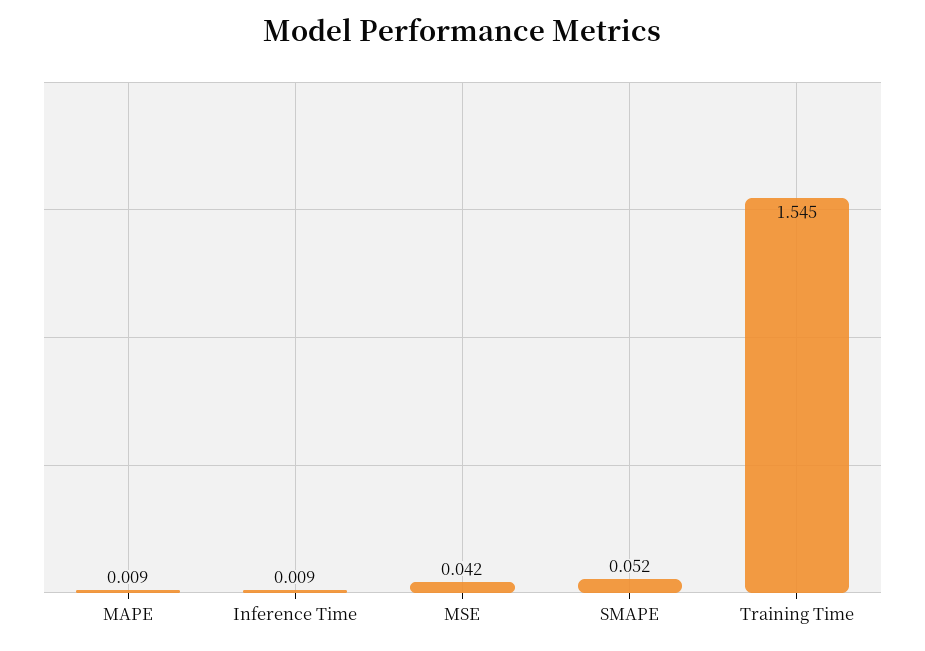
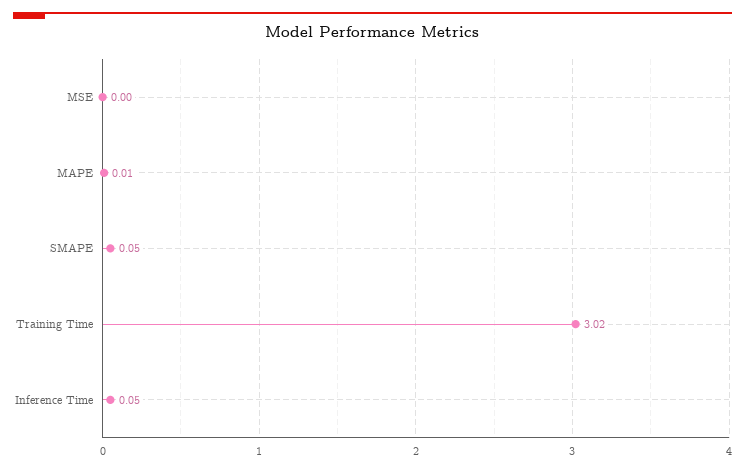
  {
    "MAPE": 0.009,
-   "Inference Time": 0.009,
+   "Inference Time": 0.05,
-   "MSE": 0.042,
+   "MSE": 0,
    "SMAPE": 0.052,
-   "Training Time": 1.545
+   "Training Time": 3.02
  }

